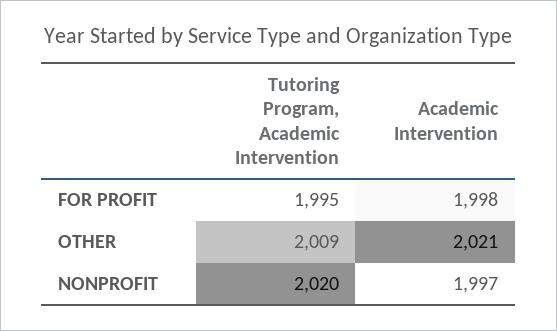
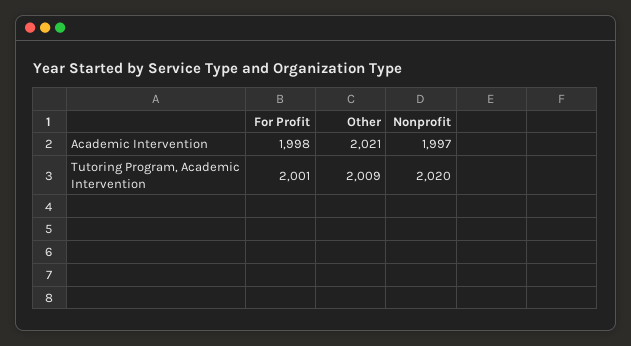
  {
    "Tutoring Program, Academic Intervention": {
-     "FOR PROFIT": 1995,
+     "FOR PROFIT": 2001,
      "OTHER": 2009,
      "NONPROFIT": 2020
    },
    "Academic Intervention": {
      "FOR PROFIT": 1998,
      "OTHER": 2021,
      "NONPROFIT": 1997
    }
  }

